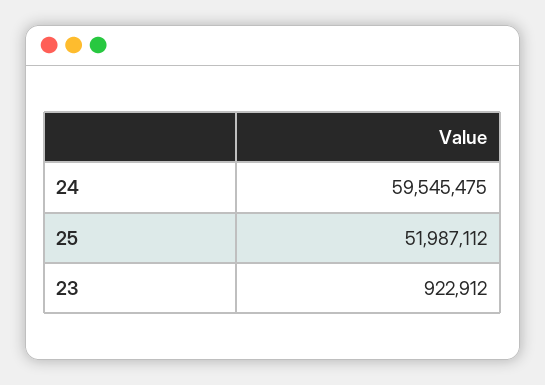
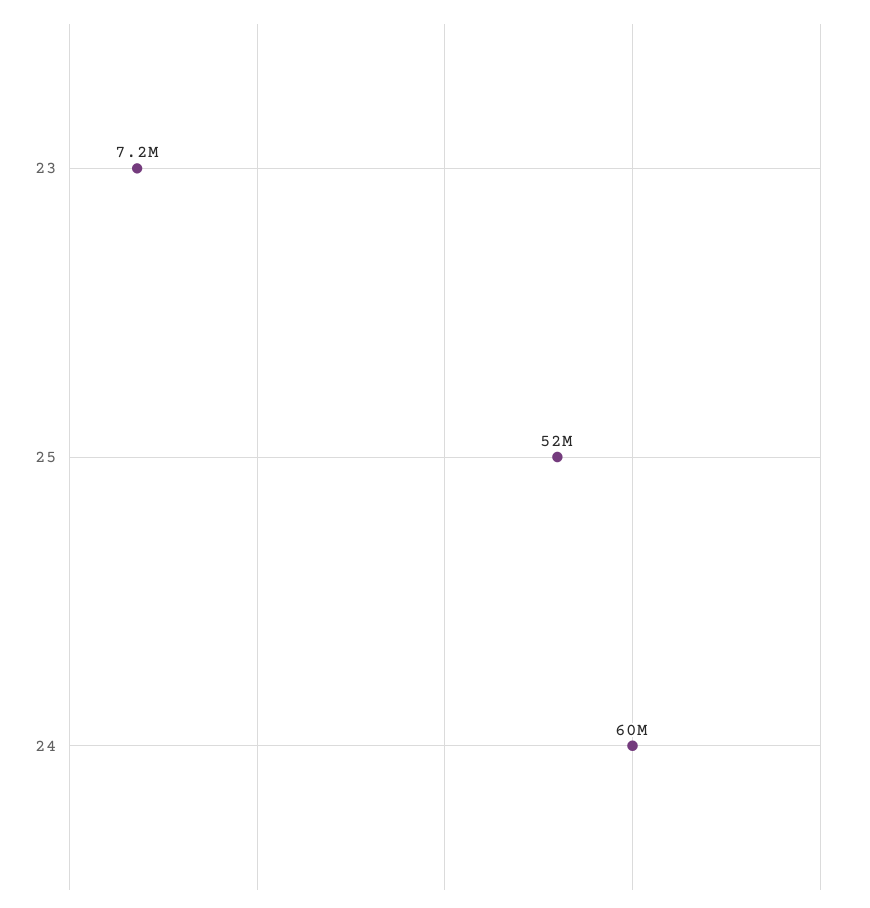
  {
    "24": 59545475,
    "25": 51987112,
-   "23": 922912
+   "23": 7200000
  }

